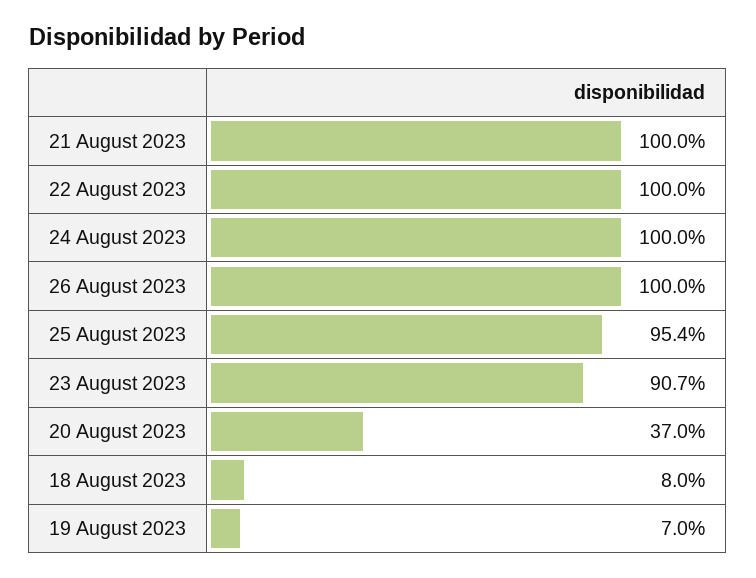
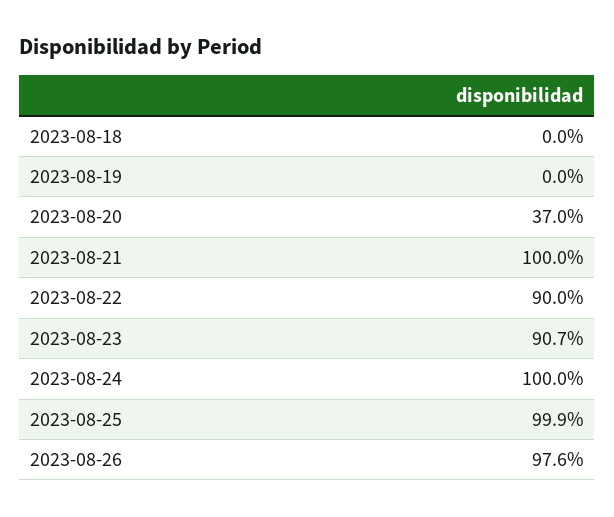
  {
    "21 August 2023": 100,
-   "22 August 2023": 100,
+   "22 August 2023": 90,
    "24 August 2023": 100,
-   "26 August 2023": 100,
+   "26 August 2023": 97.6,
-   "25 August 2023": 95.4,
+   "25 August 2023": 99.9,
    "23 August 2023": 90.7,
    "20 August 2023": 37,
-   "18 August 2023": 8,
+   "18 August 2023": 0,
-   "19 August 2023": 7
+   "19 August 2023": 0
  }

